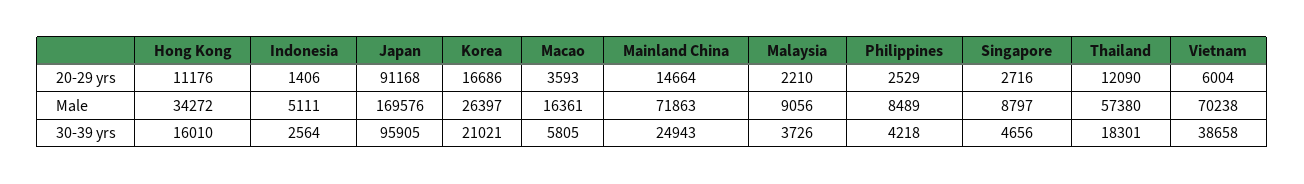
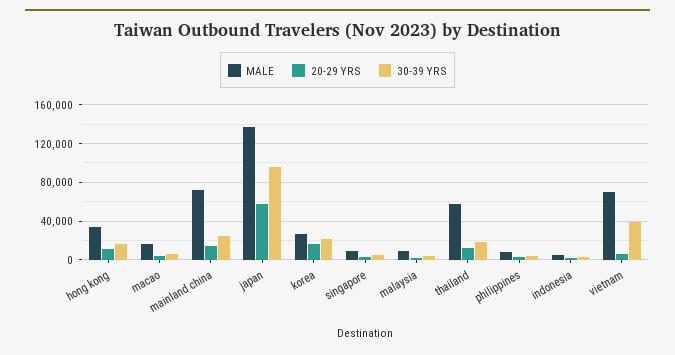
  {
    "20-29 yrs": {
      "Hong Kong": 11176,
      "Indonesia": 1406,
-     "Japan": 91168,
+     "Japan": 60000,
      "Korea": 16686,
      "Macao": 3593,
      "Mainland China": 14664,
      "Malaysia": 2210,
      "Philippines": 2529,
      "Singapore": 2716,
      "Thailand": 12090,
      "Vietnam": 6004
    },
    "Male": {
      "Hong Kong": 34272,
      "Indonesia": 5111,
-     "Japan": 169576,
+     "Japan": 140000,
      "Korea": 26397,
      "Macao": 16361,
      "Mainland China": 71863,
      "Malaysia": 9056,
      "Philippines": 8489,
      "Singapore": 8797,
      "Thailand": 57380,
      "Vietnam": 70238
    },
    "30-39 yrs": {
      "Hong Kong": 16010,
      "Indonesia": 2564,
      "Japan": 95905,
      "Korea": 21021,
      "Macao": 5805,
      "Mainland China": 24943,
      "Malaysia": 3726,
      "Philippines": 4218,
      "Singapore": 4656,
      "Thailand": 18301,
      "Vietnam": 38658
    }
  }

